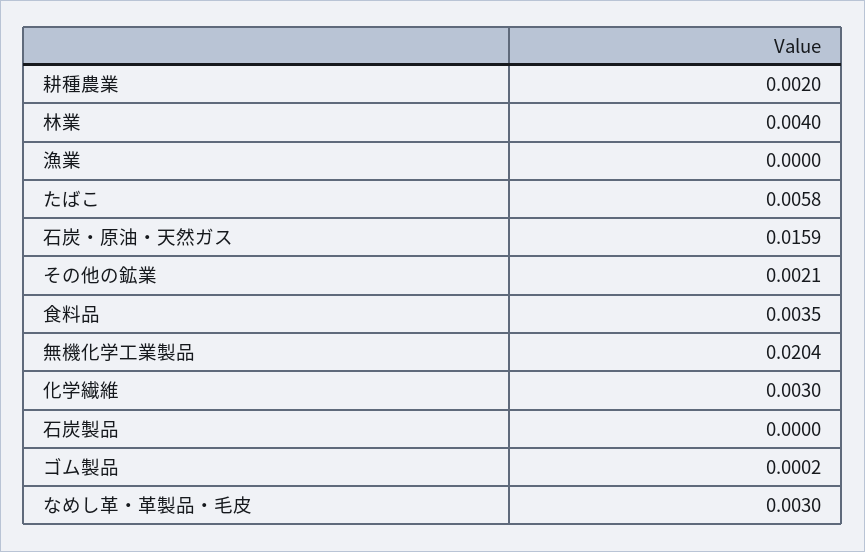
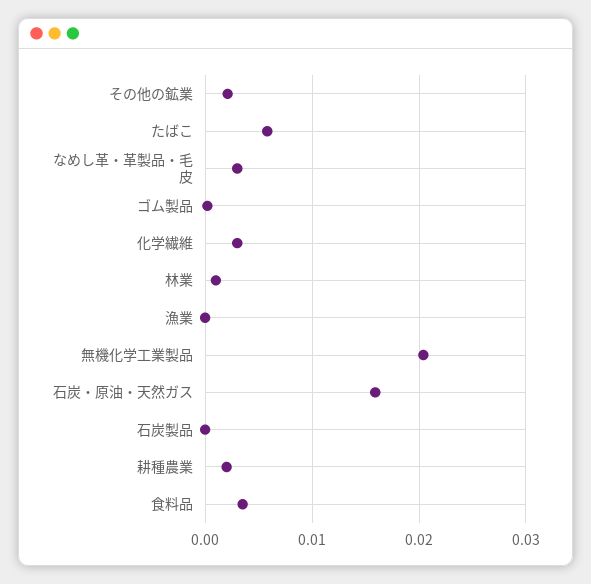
  {
    "耕種農業": 0.002,
-   "林業": 0.004,
+   "林業": 0.001,
    "漁業": 0,
    "たばこ": 0.0058,
    "石炭・原油・天然ガス": 0.0159,
    "その他の鉱業": 0.0021,
    "食料品": 0.0035,
    "無機化学工業製品": 0.0204,
    "化学繊維": 0.003,
    "石炭製品": 0,
    "ゴム製品": 0.0002,
    "なめし革・革製品・毛皮": 0.003
  }

